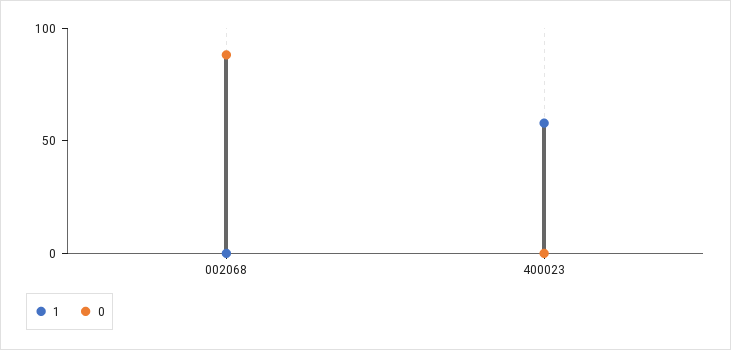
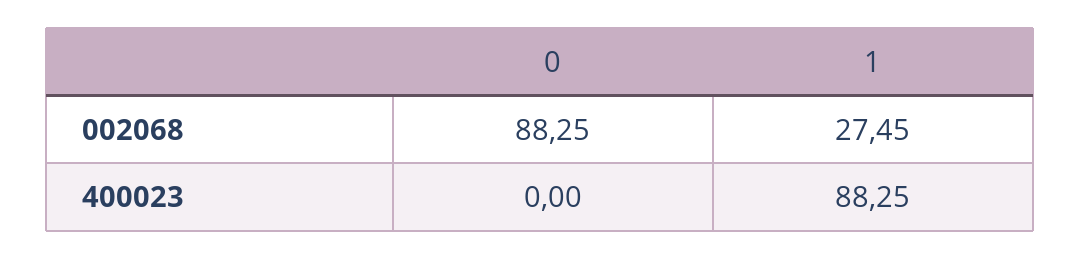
  {
    "1": {
-     "002068": 0,
+     "002068": 27.45,
-     "400023": 60
+     "400023": 88.25
    },
    "0": {
      "002068": 88.25,
      "400023": 0
    }
  }

